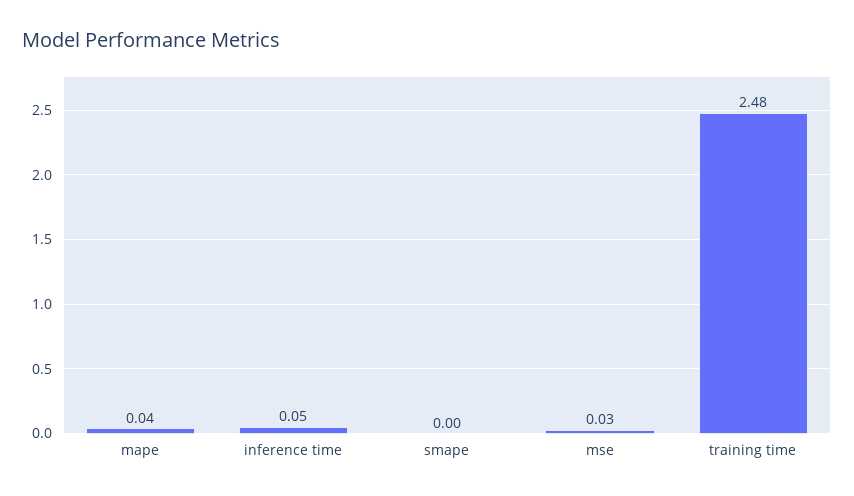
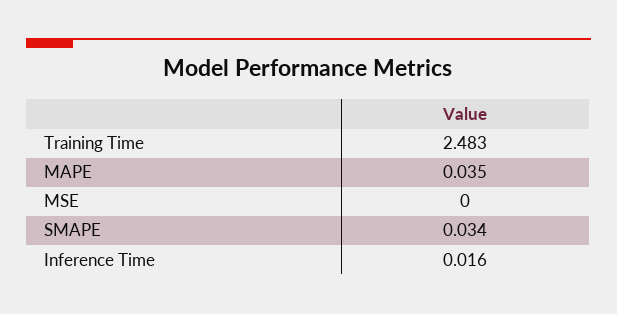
  {
    "mape": 0.035,
-   "inference time": 0.05,
+   "inference time": 0.016,
-   "smape": 0,
+   "smape": 0.034,
-   "mse": 0.03,
+   "mse": 0,
    "training time": 2.483
  }

